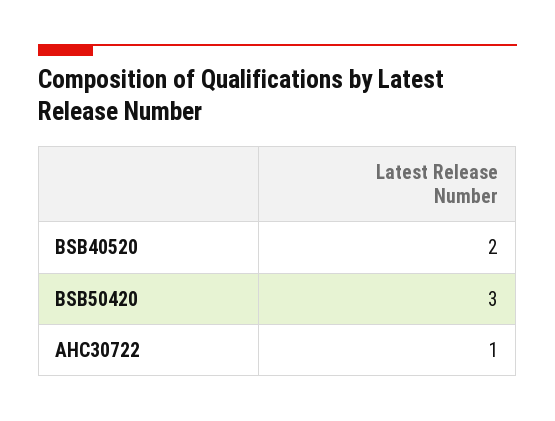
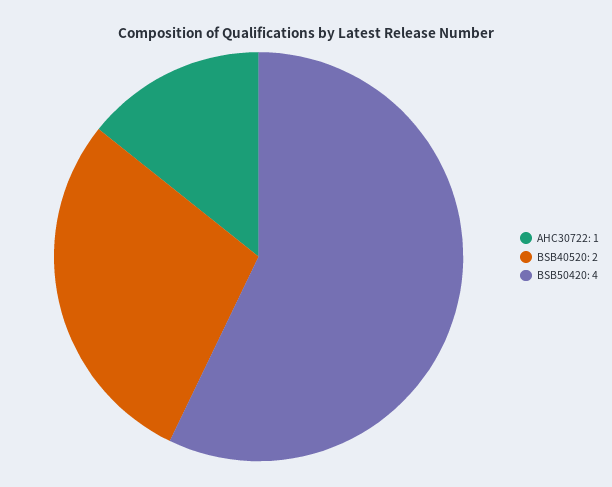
  {
    "BSB40520": 2,
-   "BSB50420": 3,
+   "BSB50420": 4,
    "AHC30722": 1
  }

